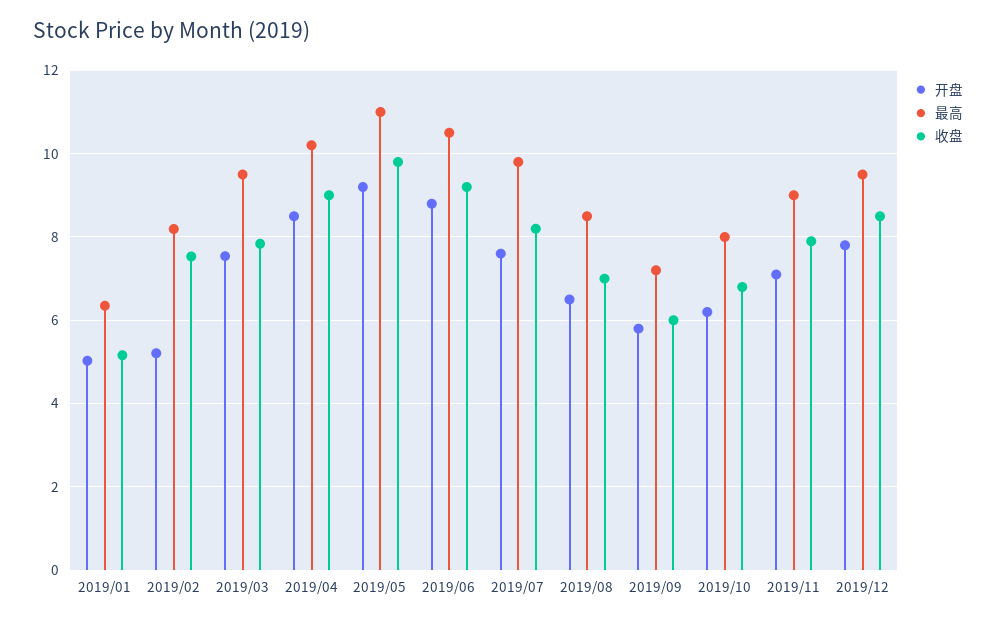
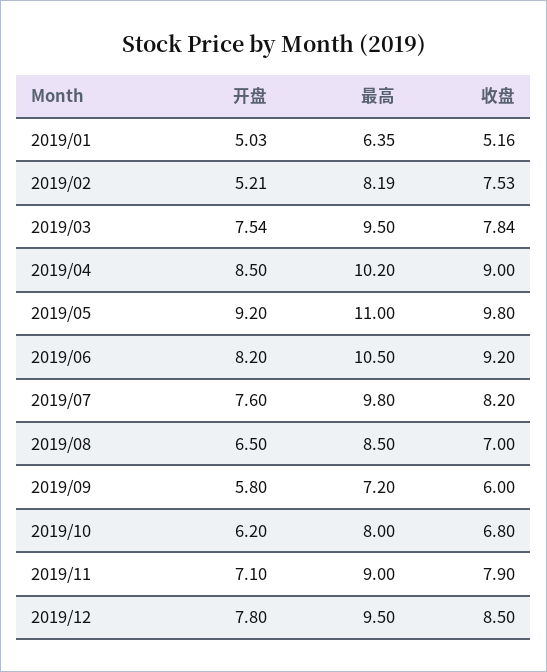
  {
    "开盘": {
      "2019/01": 5.03,
      "2019/02": 5.21,
      "2019/03": 7.54,
      "2019/04": 8.5,
      "2019/05": 9.2,
-     "2019/06": 8.8,
+     "2019/06": 8.2,
      "2019/07": 7.6,
      "2019/08": 6.5,
      "2019/09": 5.8,
      "2019/10": 6.2,
      "2019/11": 7.1,
      "2019/12": 7.8
    },
    "最高": {
      "2019/01": 6.35,
      "2019/02": 8.19,
      "2019/03": 9.5,
      "2019/04": 10.2,
      "2019/05": 11,
      "2019/06": 10.5,
      "2019/07": 9.8,
      "2019/08": 8.5,
      "2019/09": 7.2,
      "2019/10": 8,
      "2019/11": 9,
      "2019/12": 9.5
    },
    "收盘": {
      "2019/01": 5.16,
      "2019/02": 7.53,
      "2019/03": 7.84,
      "2019/04": 9,
      "2019/05": 9.8,
      "2019/06": 9.2,
      "2019/07": 8.2,
      "2019/08": 7,
      "2019/09": 6,
      "2019/10": 6.8,
      "2019/11": 7.9,
      "2019/12": 8.5
    }
  }

